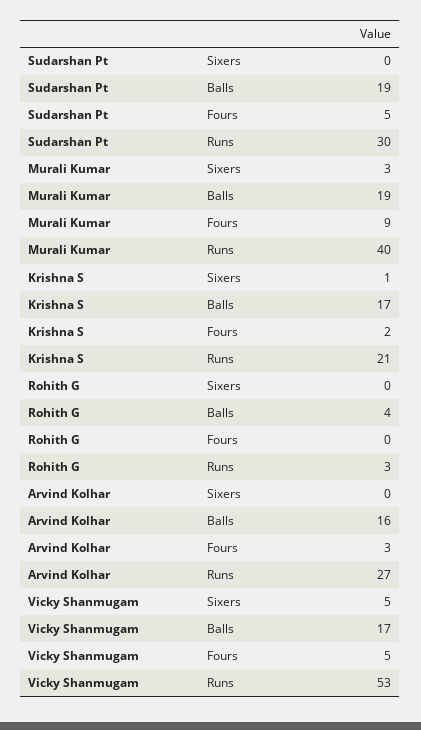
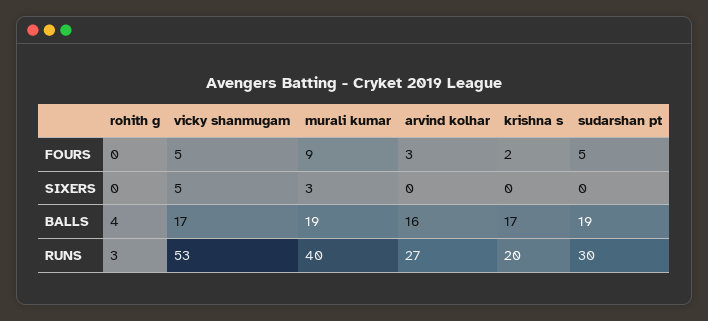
  {
    "Sudarshan Pt": {
      "Sixers": 0,
      "Balls": 19,
      "Fours": 5,
      "Runs": 30
    },
    "Murali Kumar": {
      "Sixers": 3,
      "Balls": 19,
      "Fours": 9,
      "Runs": 40
    },
    "Krishna S": {
-     "Sixers": 1,
+     "Sixers": 0,
      "Balls": 17,
      "Fours": 2,
-     "Runs": 21
+     "Runs": 20
    },
    "Rohith G": {
      "Sixers": 0,
      "Balls": 4,
      "Fours": 0,
      "Runs": 3
    },
    "Arvind Kolhar": {
      "Sixers": 0,
      "Balls": 16,
      "Fours": 3,
      "Runs": 27
    },
    "Vicky Shanmugam": {
      "Sixers": 5,
      "Balls": 17,
      "Fours": 5,
      "Runs": 53
    }
  }

